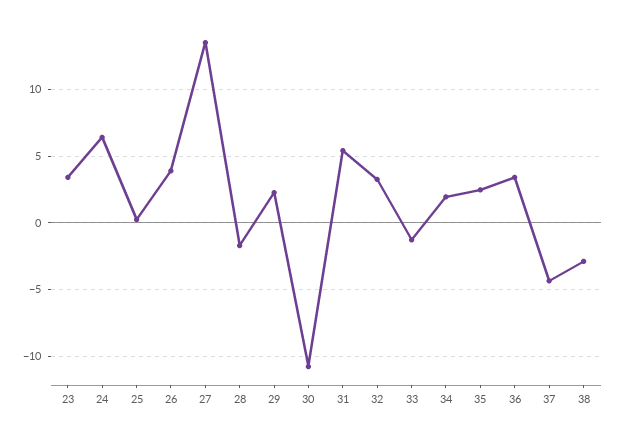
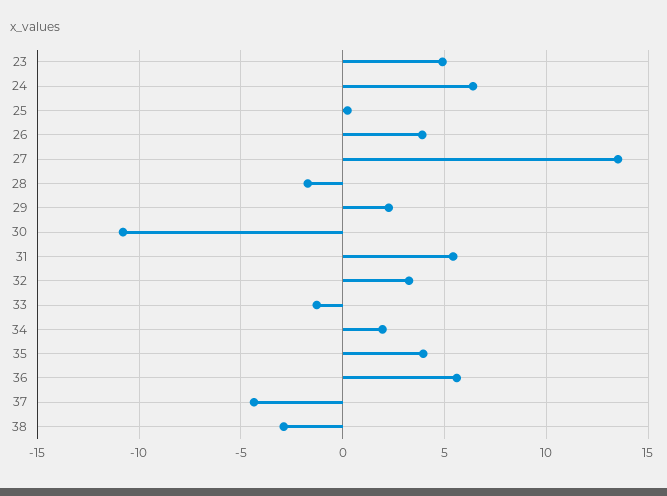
  {
-   "23": 3.5,
+   "23": 5,
    "24": 6.5,
    "25": 0,
    "26": 4,
    "27": 13.5,
    "28": -1.5,
    "29": 2.5,
    "30": -11,
    "31": 5.5,
    "32": 3.5,
    "33": -1.5,
    "34": 2,
-   "35": 2.5,
+   "35": 4,
-   "36": 3.5,
+   "36": 5.5,
    "37": -4.5,
    "38": -3
  }

